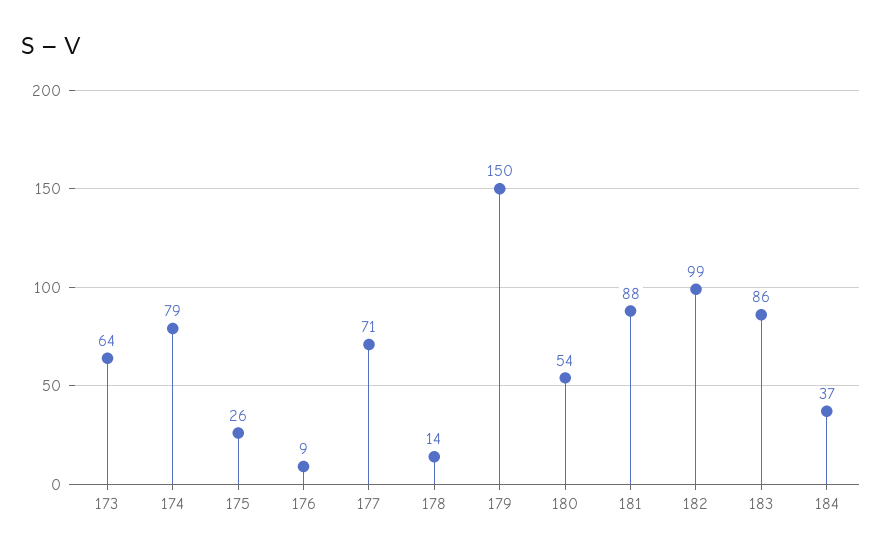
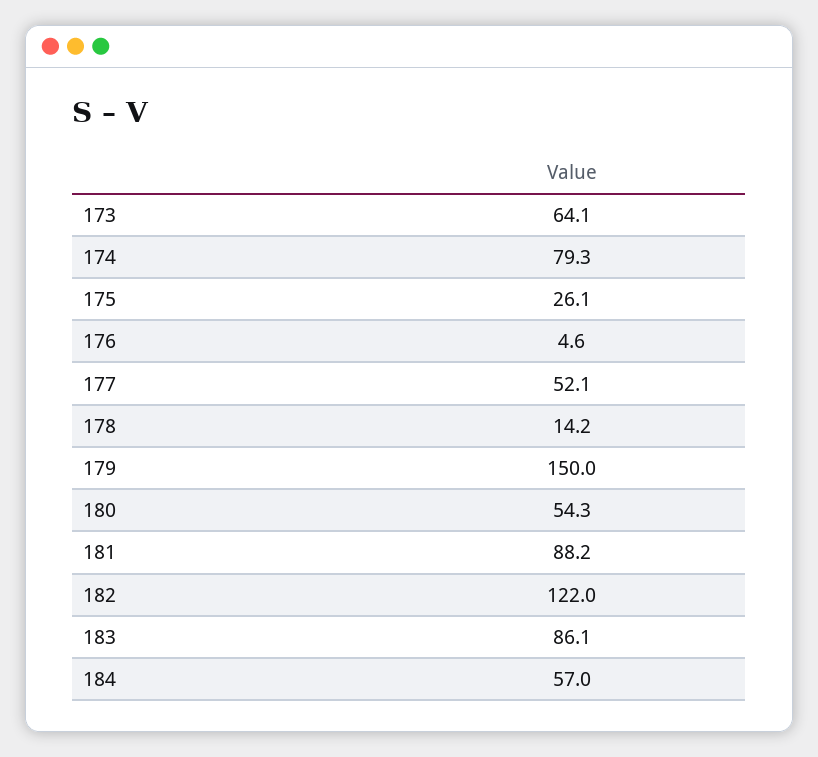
  {
    "173": 64.1,
    "174": 79.3,
    "175": 26.1,
-   "176": 9,
+   "176": 4.6,
-   "177": 71,
+   "177": 52.1,
    "178": 14.2,
    "179": 150,
    "180": 54.3,
    "181": 88.2,
-   "182": 99,
+   "182": 122,
    "183": 86.1,
-   "184": 37
+   "184": 57
  }

